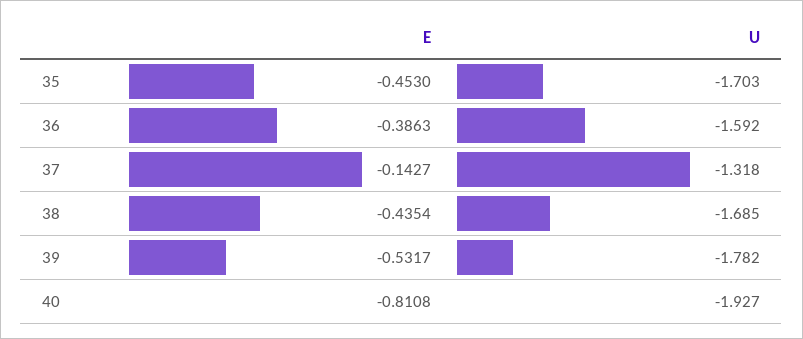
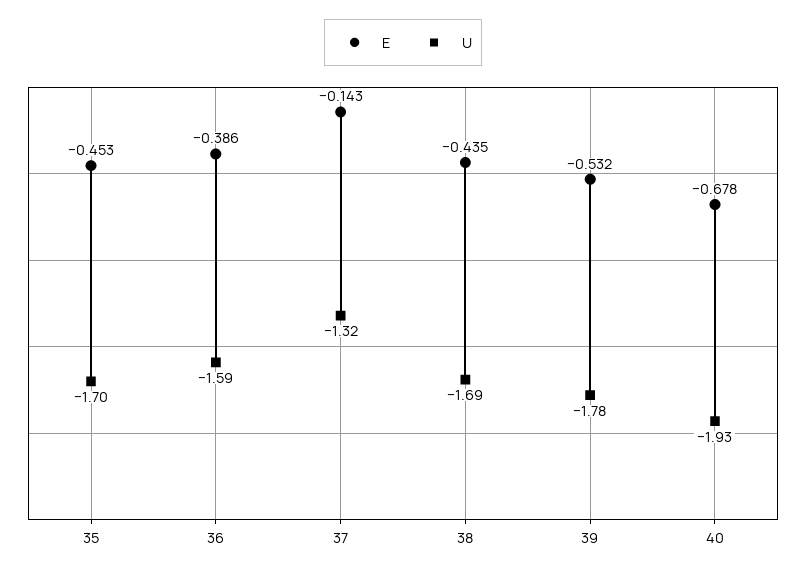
  {
    "E": {
      "35": -0.453,
      "36": -0.3863,
      "37": -0.1427,
      "38": -0.4354,
      "39": -0.5317,
-     "40": -0.8108
+     "40": -0.678
    },
    "U": {
      "35": -1.703,
      "36": -1.592,
      "37": -1.318,
      "38": -1.685,
      "39": -1.782,
      "40": -1.927
    }
  }

